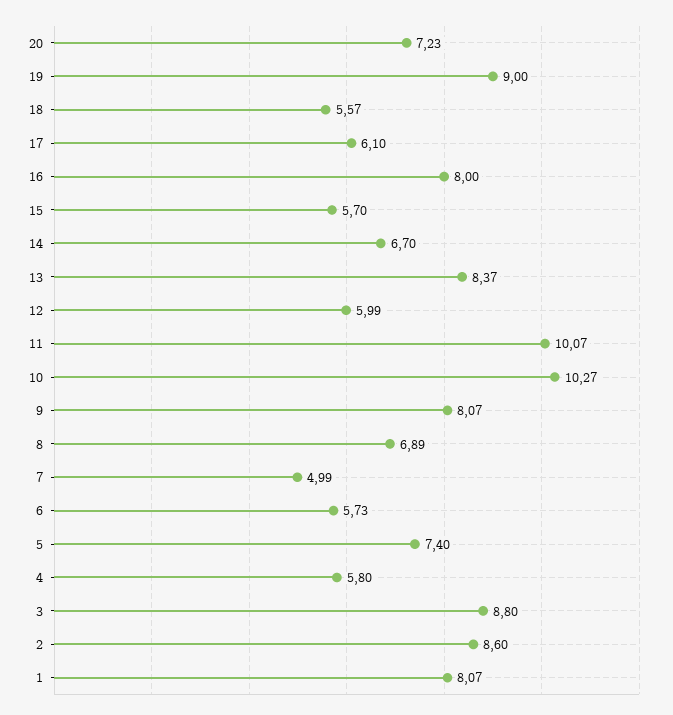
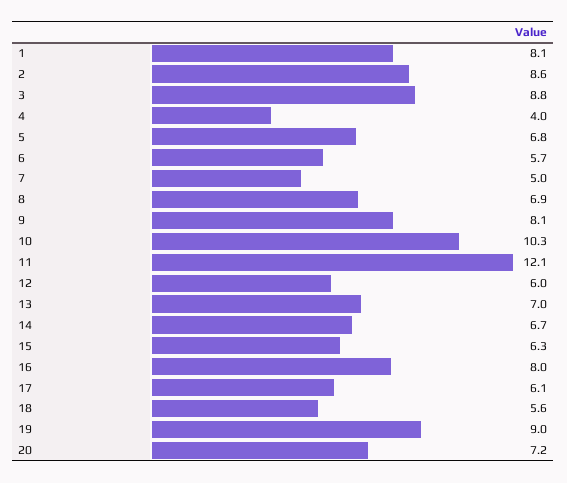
  {
    "20": 7.23,
    "19": 9,
    "18": 5.57,
    "17": 6.1,
    "16": 8,
-   "15": 5.7,
+   "15": 6.3,
    "14": 6.7,
-   "13": 8.37,
+   "13": 7,
    "12": 5.99,
-   "11": 10.07,
+   "11": 12.1,
    "10": 10.27,
    "9": 8.07,
    "8": 6.89,
    "7": 4.99,
    "6": 5.73,
-   "5": 7.4,
+   "5": 6.8,
-   "4": 5.8,
+   "4": 4,
    "3": 8.8,
    "2": 8.6,
    "1": 8.07
  }

